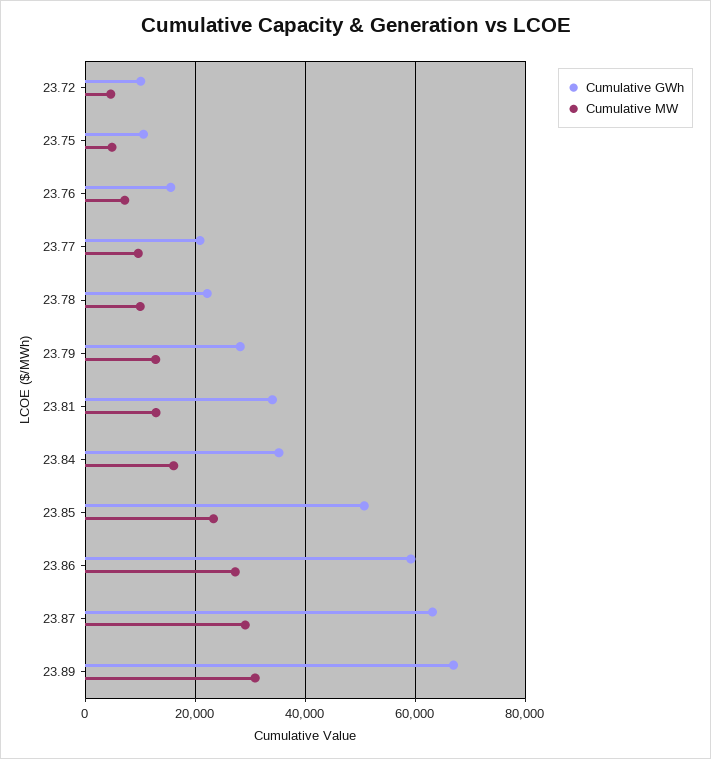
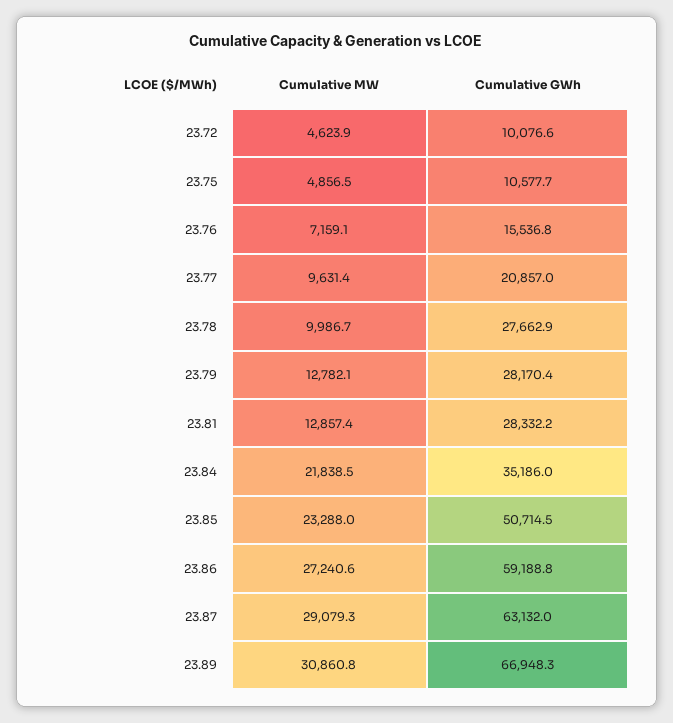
  {
    "Cumulative GWh": {
      "23.72": 10076.6,
      "23.75": 10577.7,
      "23.76": 15536.8,
      "23.77": 20857,
-     "23.78": 22000,
+     "23.78": 27662.9,
      "23.79": 28170.4,
-     "23.81": 34000,
+     "23.81": 28332.2,
      "23.84": 35186,
      "23.85": 50714.5,
      "23.86": 59188.8,
      "23.87": 63132,
      "23.89": 66948.3
    },
    "Cumulative MW": {
      "23.72": 4623.9,
      "23.75": 4856.5,
      "23.76": 7159.1,
      "23.77": 9631.4,
      "23.78": 9986.7,
      "23.79": 12782.1,
      "23.81": 12857.4,
-     "23.84": 16000,
+     "23.84": 21838.5,
      "23.85": 23288,
      "23.86": 27240.6,
      "23.87": 29079.3,
      "23.89": 30860.8
    }
  }

